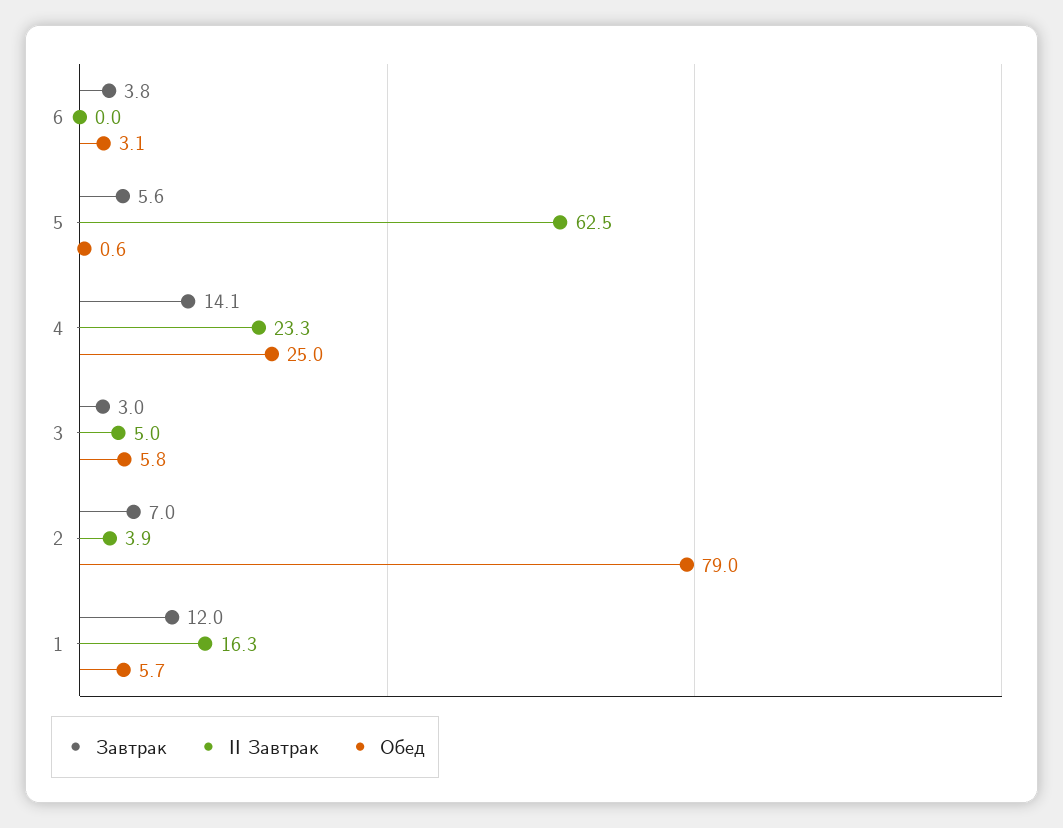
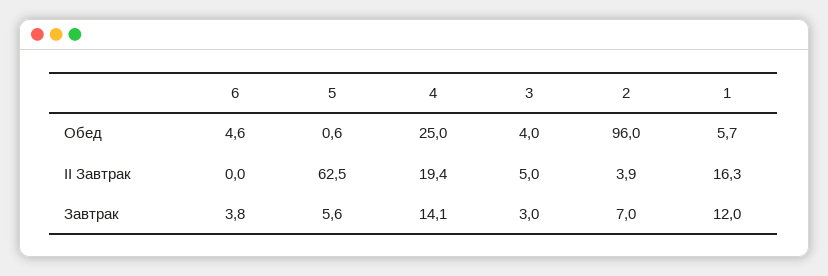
  {
    "Завтрак": {
      "6": 3.8,
      "5": 5.6,
      "4": 14.1,
      "3": 3,
      "2": 7,
      "1": 12
    },
    "II Завтрак": {
      "6": 0,
      "5": 62.5,
-     "4": 23.3,
+     "4": 19.4,
      "3": 5,
      "2": 3.9,
      "1": 16.3
    },
    "Обед": {
-     "6": 3.1,
+     "6": 4.6,
      "5": 0.6,
      "4": 25,
-     "3": 5.8,
+     "3": 4,
-     "2": 79,
+     "2": 96,
      "1": 5.7
    }
  }

